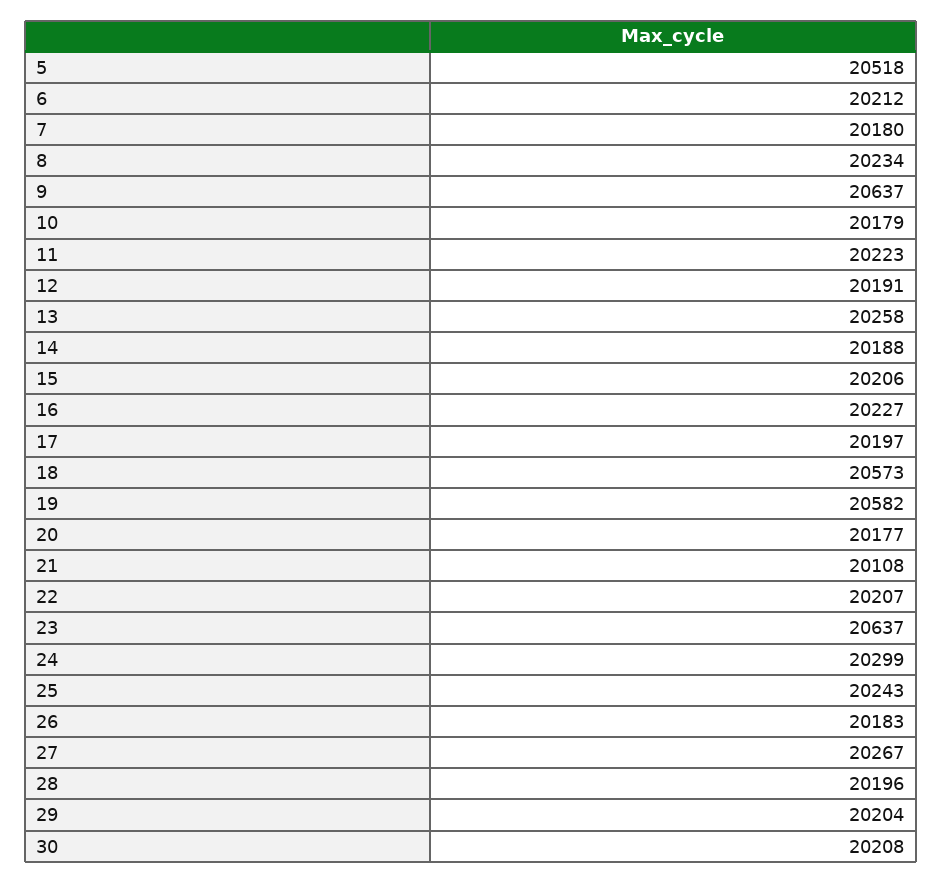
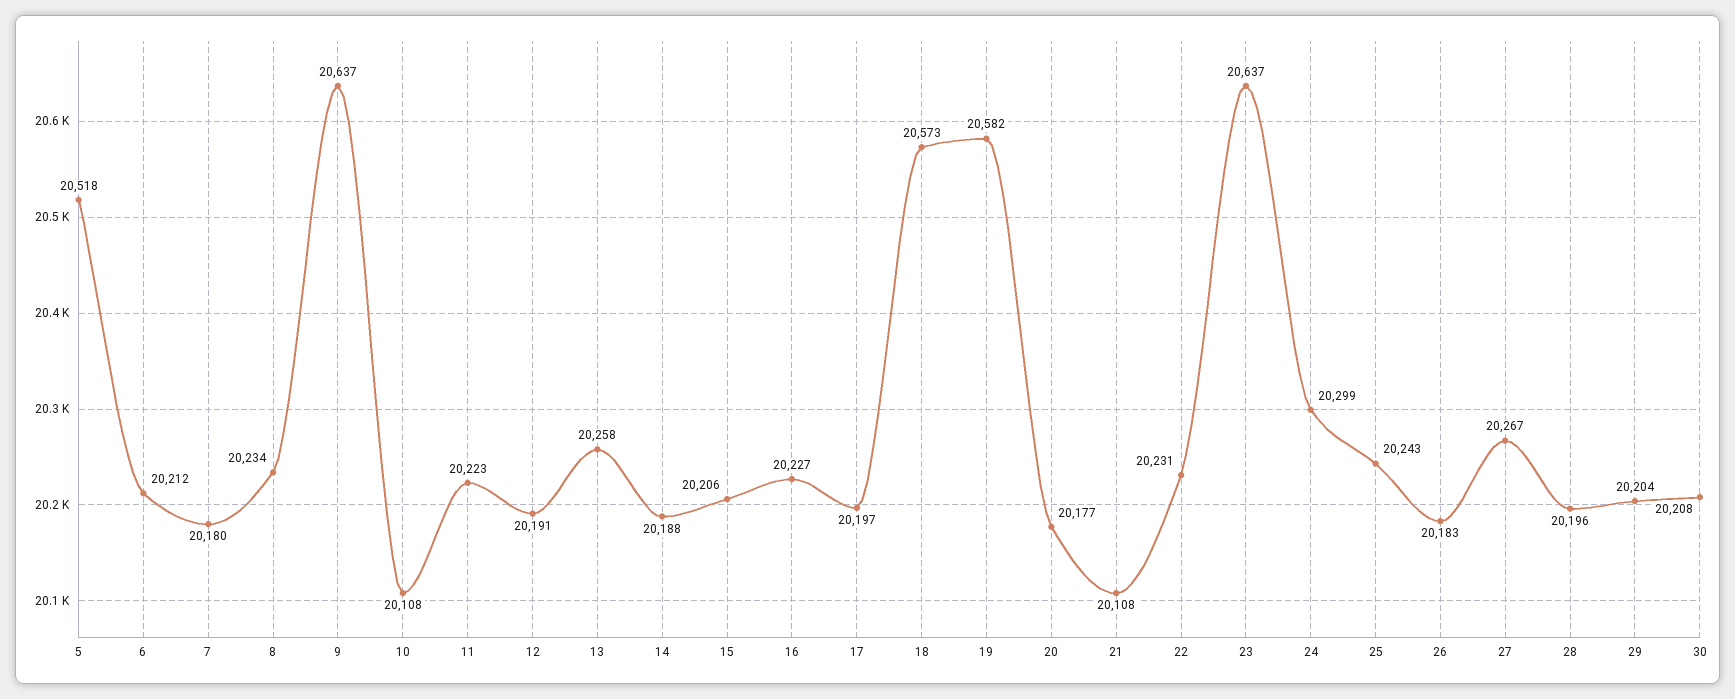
  {
    "5": 20518,
    "6": 20212,
    "7": 20180,
    "8": 20234,
    "9": 20637,
-   "10": 20179,
+   "10": 20108,
    "11": 20223,
    "12": 20191,
    "13": 20258,
    "14": 20188,
    "15": 20206,
    "16": 20227,
    "17": 20197,
    "18": 20573,
    "19": 20582,
    "20": 20177,
    "21": 20108,
-   "22": 20207,
+   "22": 20231,
    "23": 20637,
    "24": 20299,
    "25": 20243,
    "26": 20183,
    "27": 20267,
    "28": 20196,
    "29": 20204,
    "30": 20208
  }

